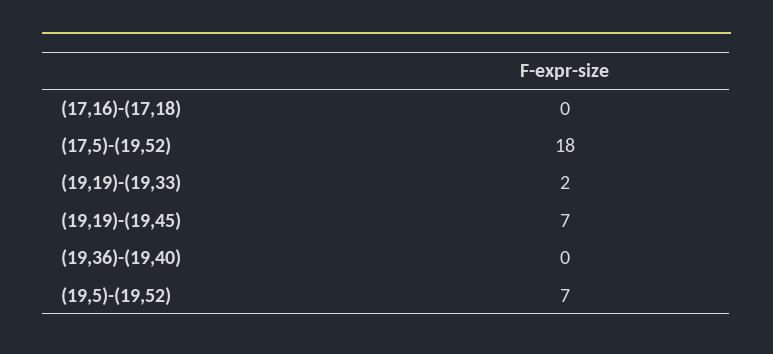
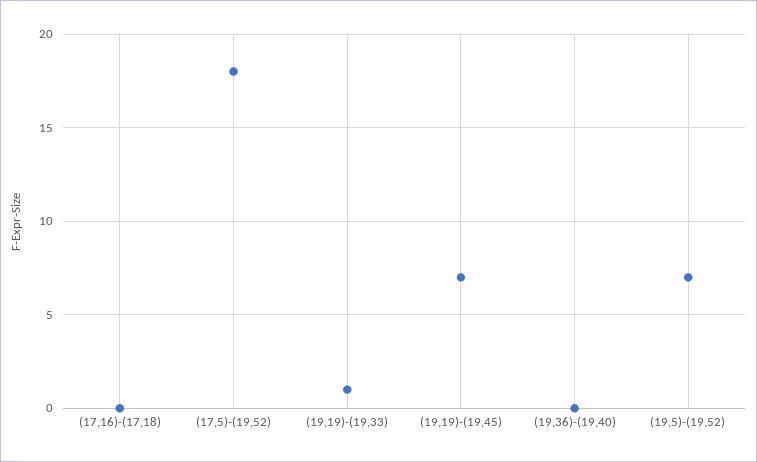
  {
    "(17,16)-(17,18)": 0,
    "(17,5)-(19,52)": 18,
-   "(19,19)-(19,33)": 2,
+   "(19,19)-(19,33)": 1,
    "(19,19)-(19,45)": 7,
    "(19,36)-(19,40)": 0,
    "(19,5)-(19,52)": 7
  }

